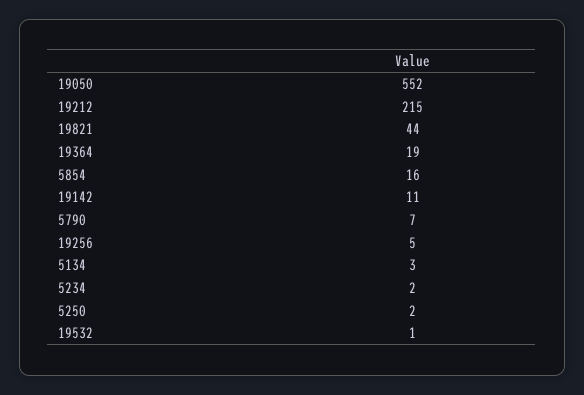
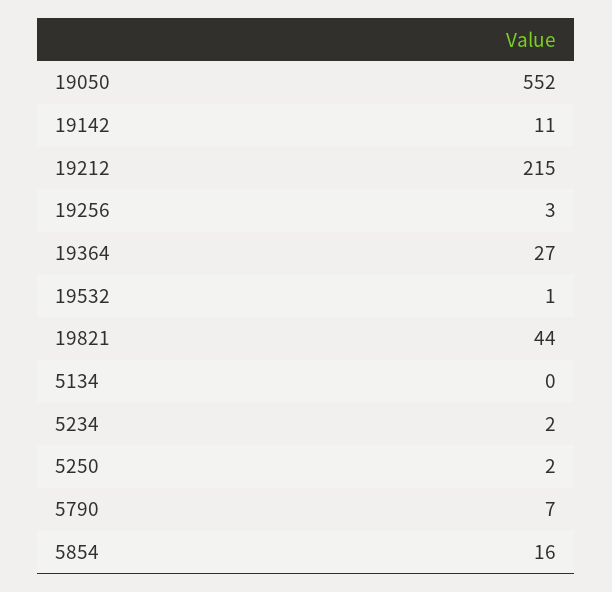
  {
    "19050": 552,
    "19212": 215,
    "19821": 44,
-   "19364": 19,
+   "19364": 27,
    "5854": 16,
    "19142": 11,
    "5790": 7,
-   "19256": 5,
+   "19256": 3,
-   "5134": 3,
+   "5134": 0,
    "5234": 2,
    "5250": 2,
    "19532": 1
  }

